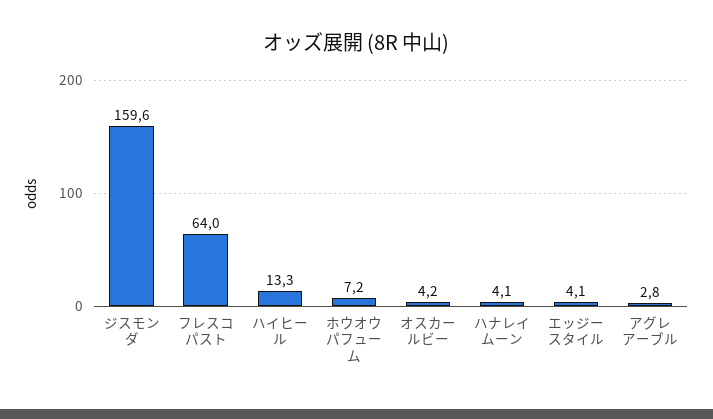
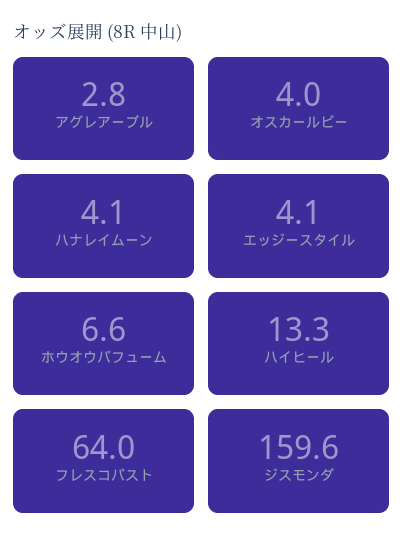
  {
    "ジスモンダ": 159.6,
    "フレスコパスト": 64,
    "ハイヒール": 13.3,
-   "ホウオウパフューム": 7.2,
+   "ホウオウパフューム": 6.6,
-   "オスカールビー": 4.2,
+   "オスカールビー": 4,
    "ハナレイムーン": 4.1,
    "エッジースタイル": 4.1,
    "アグレアーブル": 2.8
  }

